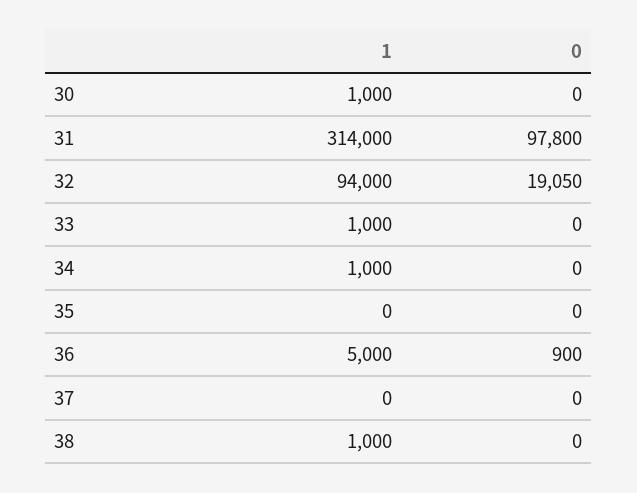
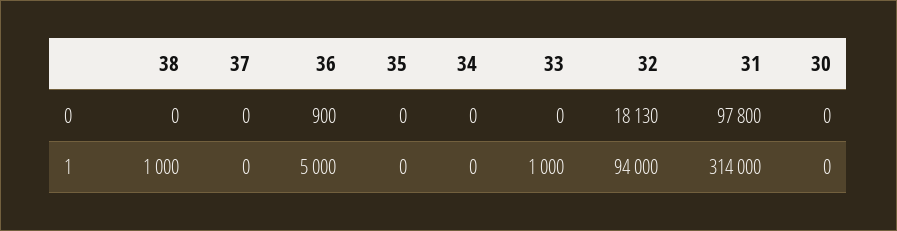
  {
    "1": {
-     "30": 1000,
+     "30": 0,
      "31": 314000,
      "32": 94000,
      "33": 1000,
-     "34": 1000,
+     "34": 0,
      "35": 0,
      "36": 5000,
      "37": 0,
      "38": 1000
    },
    "0": {
      "30": 0,
      "31": 97800,
-     "32": 19050,
+     "32": 18130,
      "33": 0,
      "34": 0,
      "35": 0,
      "36": 900,
      "37": 0,
      "38": 0
    }
  }

